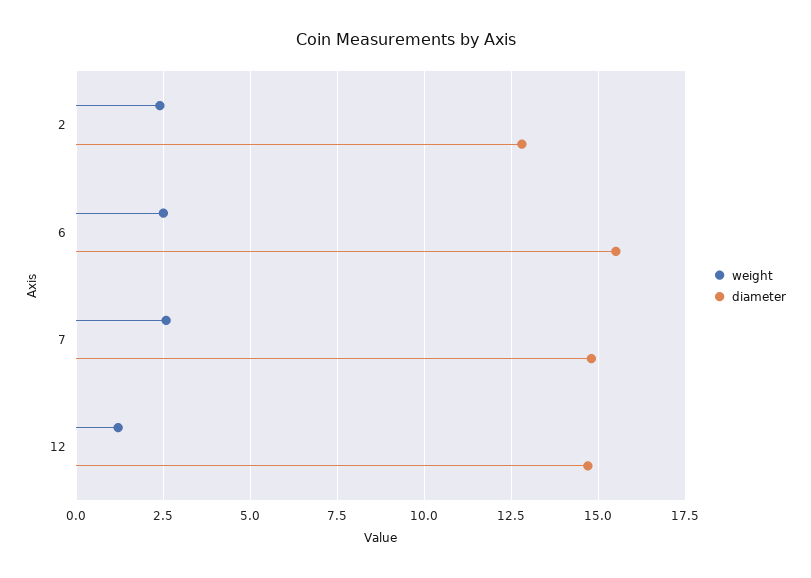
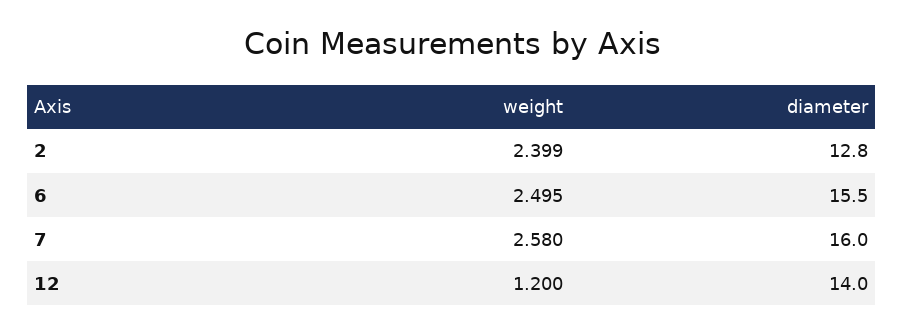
  {
    "weight": {
      "2": 2.399,
      "6": 2.495,
      "7": 2.58,
      "12": 1.2
    },
    "diameter": {
      "2": 12.8,
      "6": 15.5,
-     "7": 14.75,
+     "7": 16,
-     "12": 14.75
+     "12": 14
    }
  }

